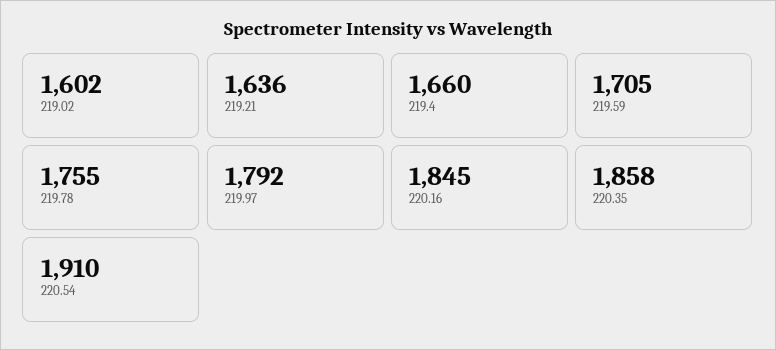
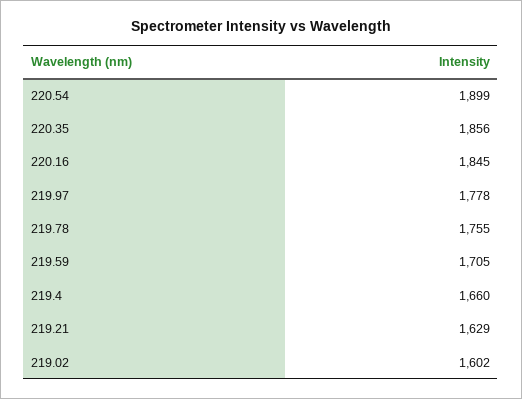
  {
    "219.02": 1602,
-   "219.21": 1636,
+   "219.21": 1629,
    "219.4": 1660,
    "219.59": 1705,
    "219.78": 1755,
-   "219.97": 1792,
+   "219.97": 1778,
    "220.16": 1845,
-   "220.35": 1858,
+   "220.35": 1856,
-   "220.54": 1910
+   "220.54": 1899
  }

